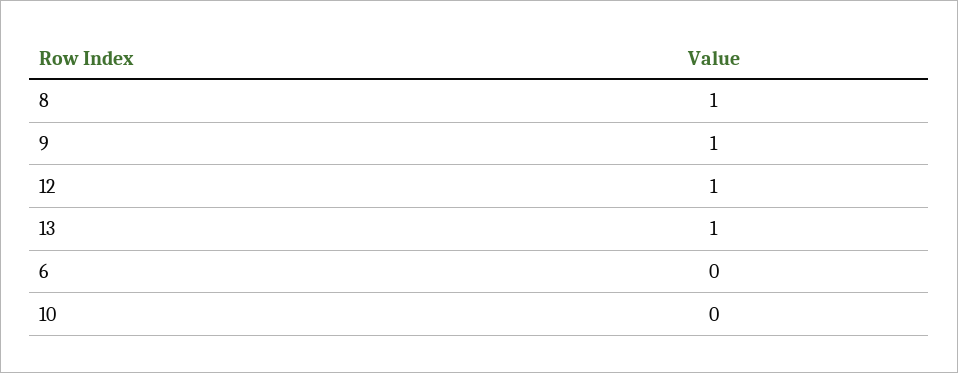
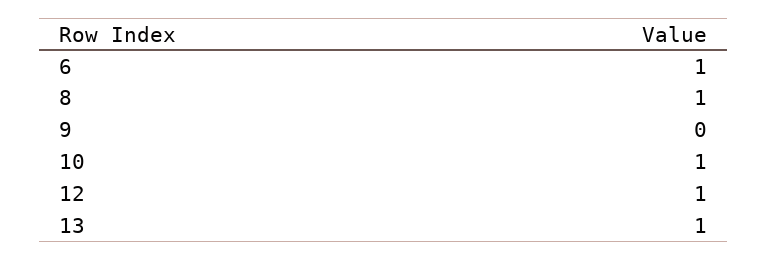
  {
    "8": 1,
-   "9": 1,
+   "9": 0,
    "12": 1,
    "13": 1,
-   "6": 0,
+   "6": 1,
-   "10": 0
+   "10": 1
  }

